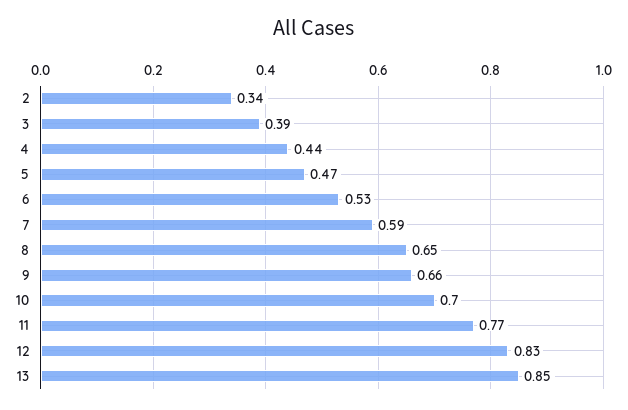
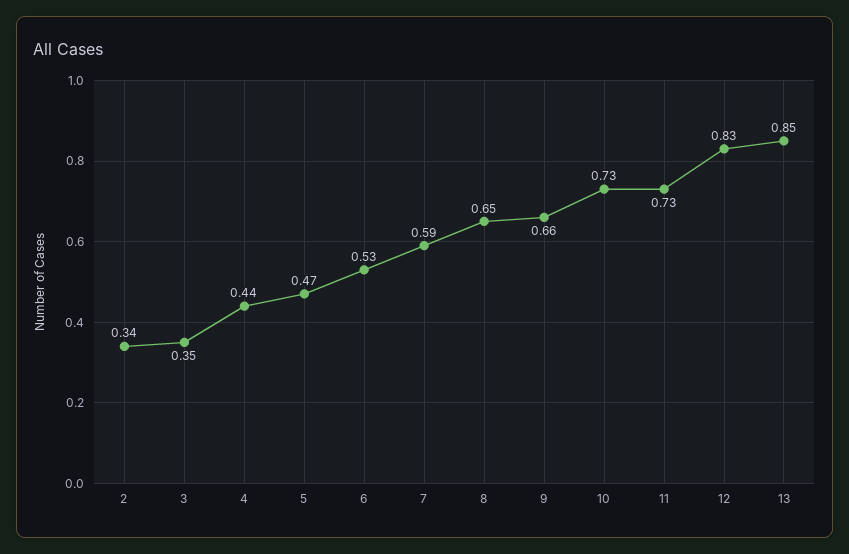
  {
    "2": 0.34,
-   "3": 0.39,
+   "3": 0.35,
    "4": 0.44,
    "5": 0.47,
    "6": 0.53,
    "7": 0.59,
    "8": 0.65,
    "9": 0.66,
-   "10": 0.7,
+   "10": 0.73,
-   "11": 0.77,
+   "11": 0.73,
    "12": 0.83,
    "13": 0.85
  }

